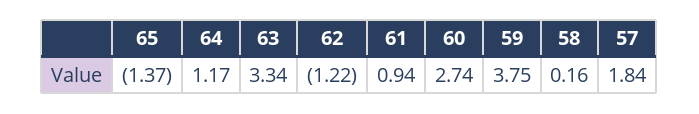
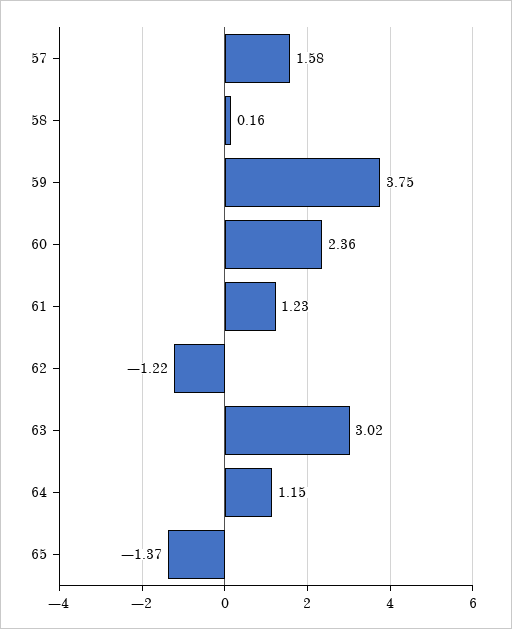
  {
    "65": -1.37,
-   "64": 1.17,
+   "64": 1.15,
-   "63": 3.34,
+   "63": 3.02,
    "62": -1.22,
-   "61": 0.94,
+   "61": 1.23,
-   "60": 2.74,
+   "60": 2.36,
    "59": 3.75,
    "58": 0.16,
-   "57": 1.84
+   "57": 1.58
  }

